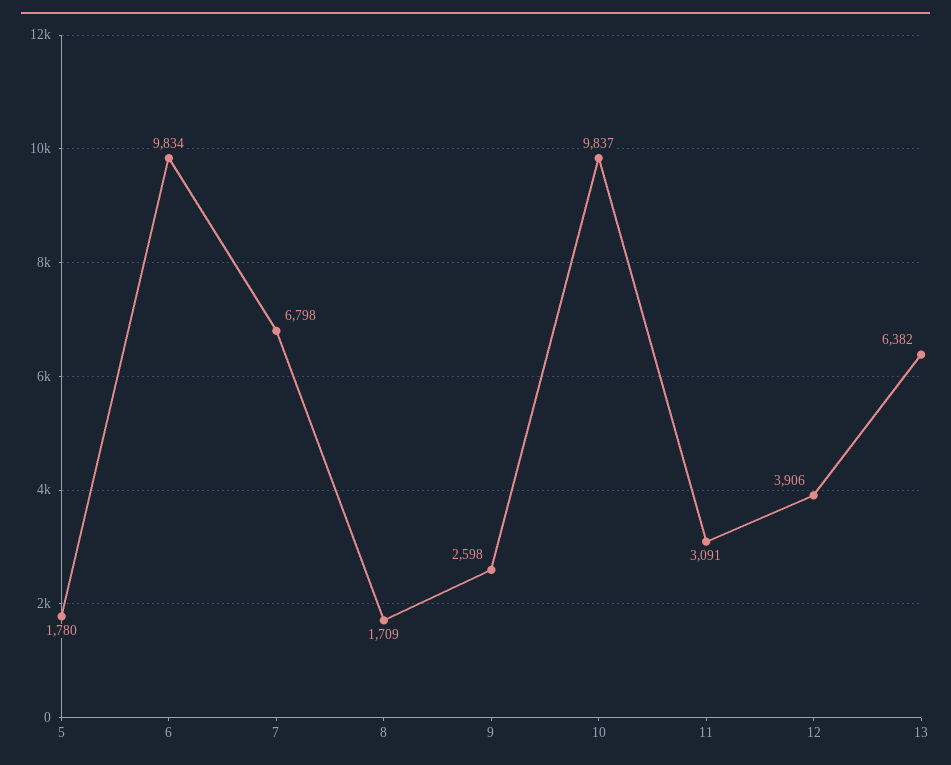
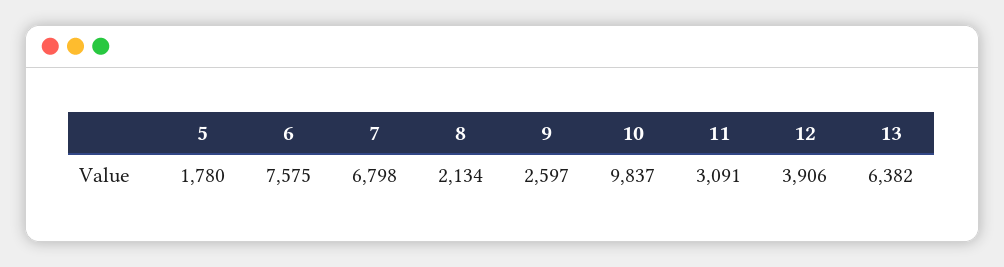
  {
    "5": 1780,
-   "6": 9834,
+   "6": 7575,
    "7": 6798,
-   "8": 1709,
+   "8": 2134,
-   "9": 2598,
+   "9": 2597,
    "10": 9837,
    "11": 3091,
    "12": 3906,
    "13": 6382
  }

